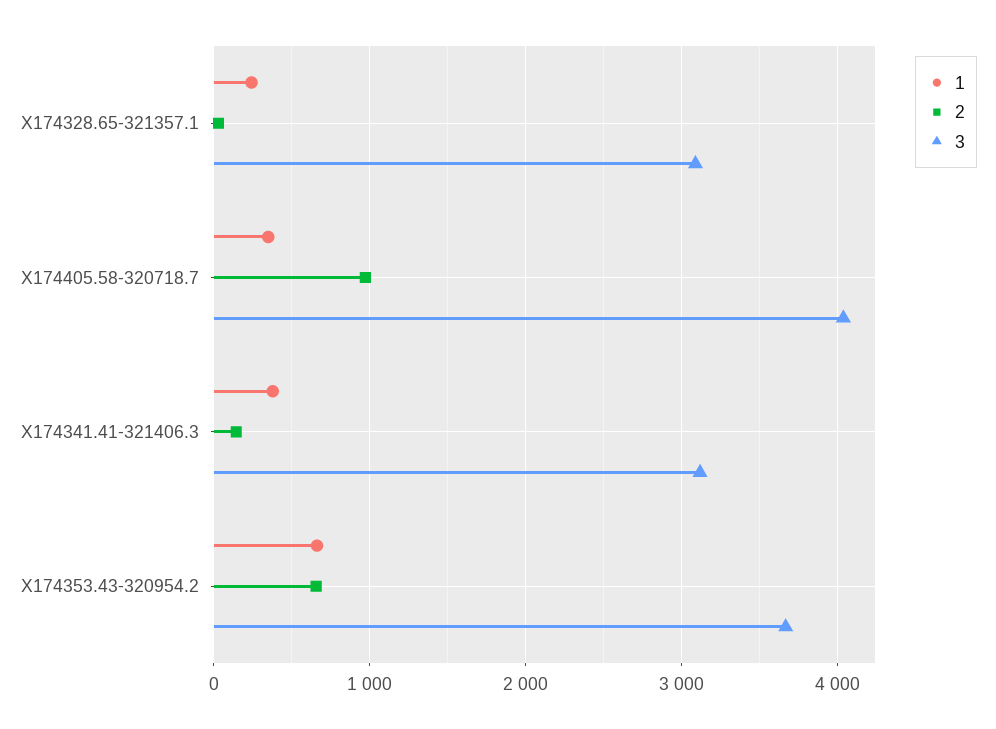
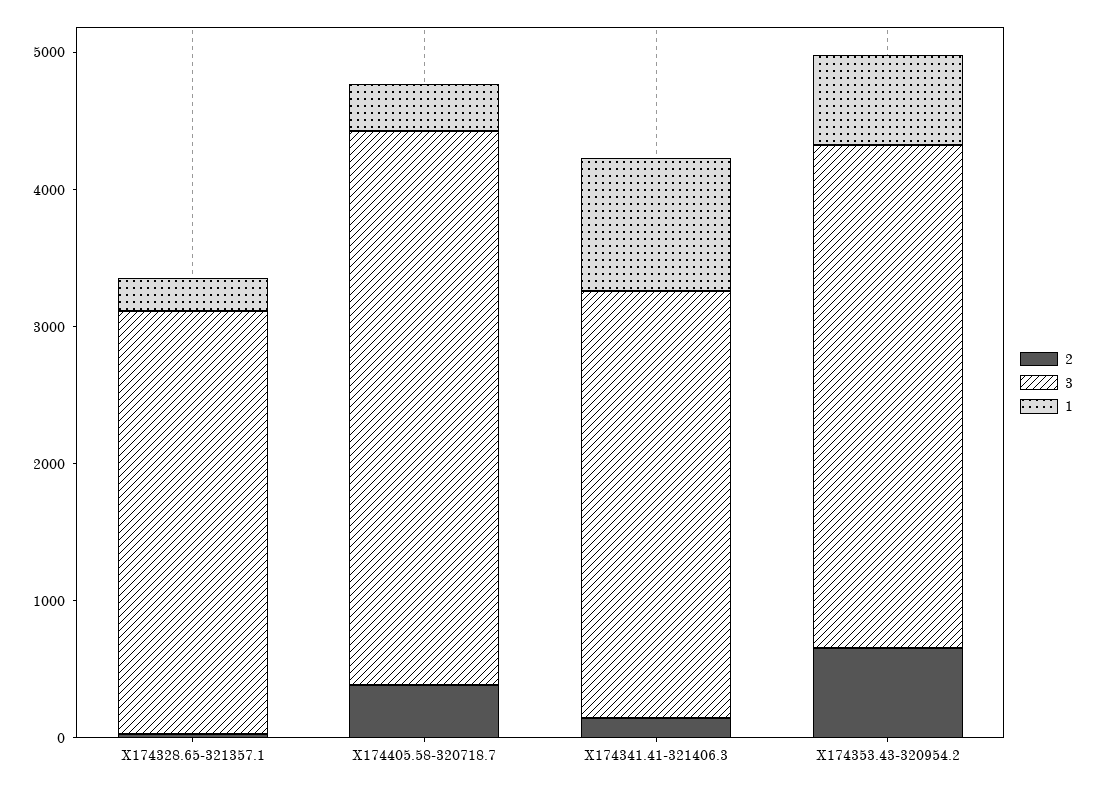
  {
    "1": {
      "X174328.65-321357.1": 200,
      "X174405.58-320718.7": 300,
-     "X174341.41-321406.3": 400,
+     "X174341.41-321406.3": 1000,
      "X174353.43-320954.2": 700
    },
    "2": {
      "X174328.65-321357.1": 0,
-     "X174405.58-320718.7": 1000,
+     "X174405.58-320718.7": 400,
      "X174341.41-321406.3": 100,
      "X174353.43-320954.2": 700
    },
    "3": {
      "X174328.65-321357.1": 3100,
      "X174405.58-320718.7": 4000,
      "X174341.41-321406.3": 3100,
      "X174353.43-320954.2": 3700
    }
  }

